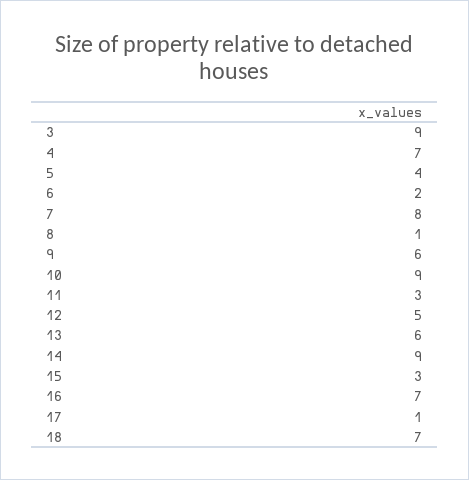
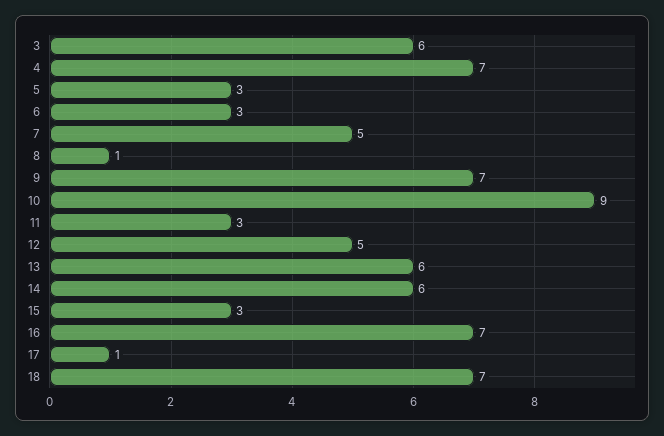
  {
-   "3": 9,
+   "3": 6,
    "4": 7,
-   "5": 4,
+   "5": 3,
-   "6": 2,
+   "6": 3,
-   "7": 8,
+   "7": 5,
    "8": 1,
-   "9": 6,
+   "9": 7,
    "10": 9,
    "11": 3,
    "12": 5,
    "13": 6,
-   "14": 9,
+   "14": 6,
    "15": 3,
    "16": 7,
    "17": 1,
    "18": 7
  }

